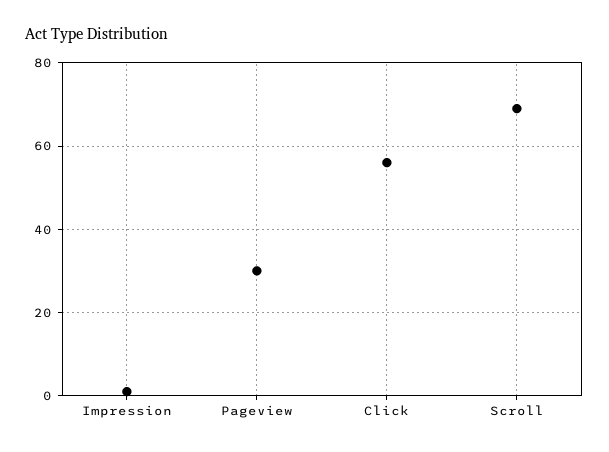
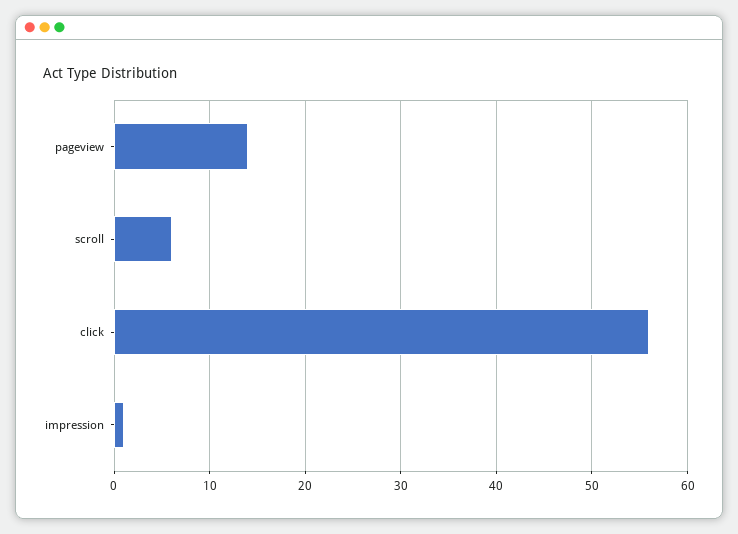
  {
    "Impression": 1,
-   "Pageview": 30,
+   "Pageview": 14,
    "Click": 56,
-   "Scroll": 70
+   "Scroll": 6
  }

